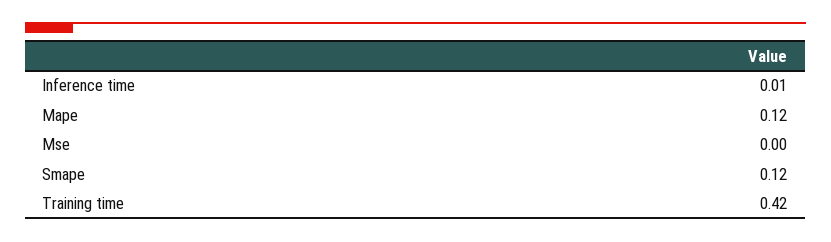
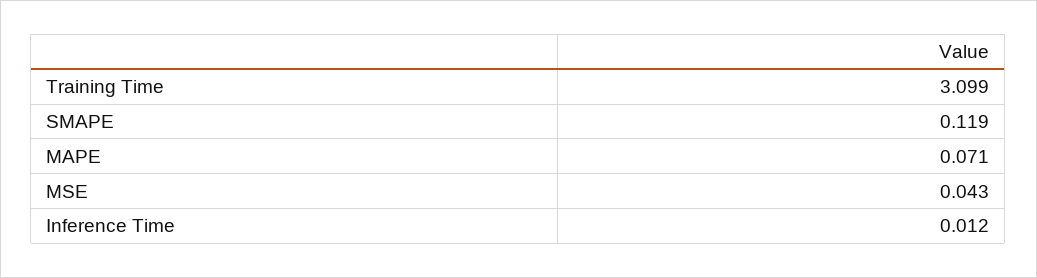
  {
    "Inference time": 0.012,
-   "Mape": 0.12,
+   "Mape": 0.071,
-   "Mse": 0,
+   "Mse": 0.043,
    "Smape": 0.119,
-   "Training time": 0.42
+   "Training time": 3.099
  }

